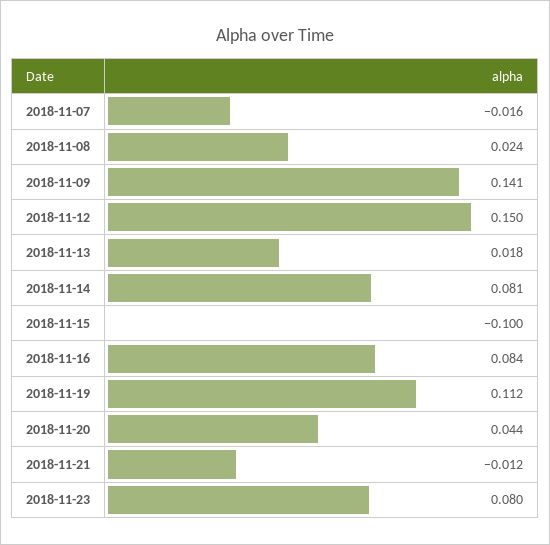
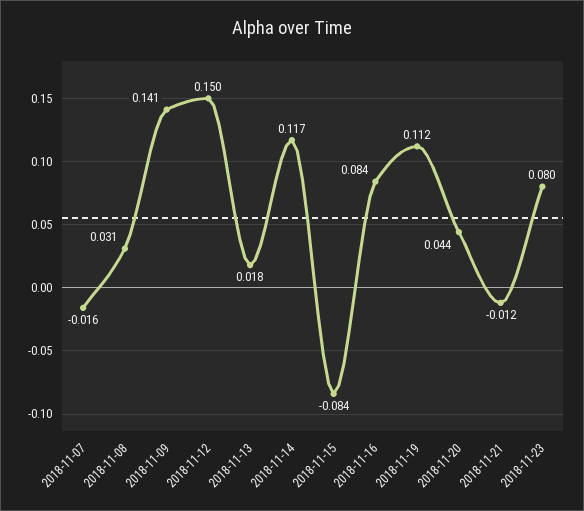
  {
    "2018-11-07": -0.016,
-   "2018-11-08": 0.024,
+   "2018-11-08": 0.031,
    "2018-11-09": 0.141,
    "2018-11-12": 0.15,
    "2018-11-13": 0.018,
-   "2018-11-14": 0.081,
+   "2018-11-14": 0.117,
-   "2018-11-15": -0.1,
+   "2018-11-15": -0.084,
    "2018-11-16": 0.084,
    "2018-11-19": 0.112,
    "2018-11-20": 0.044,
    "2018-11-21": -0.012,
    "2018-11-23": 0.08
  }

